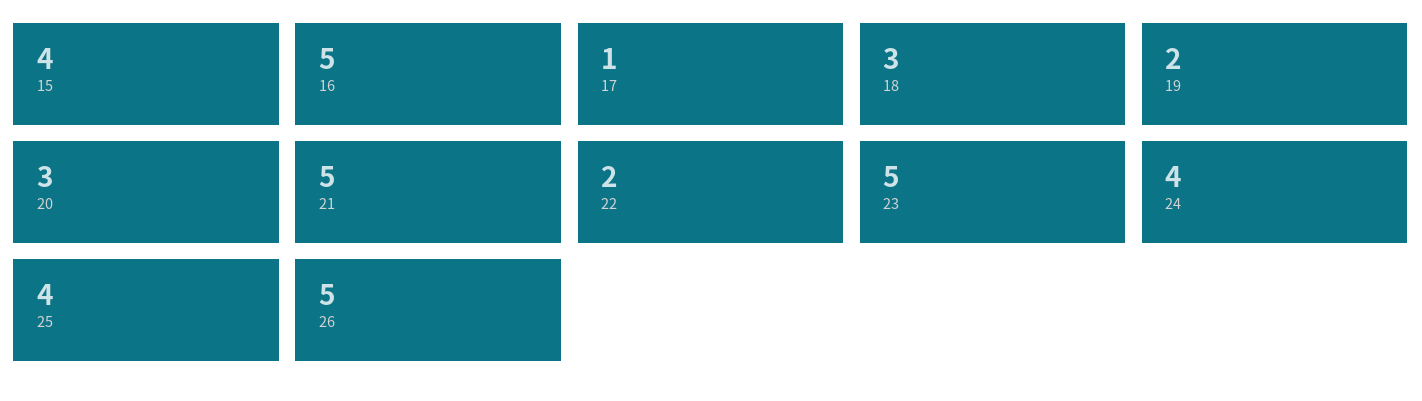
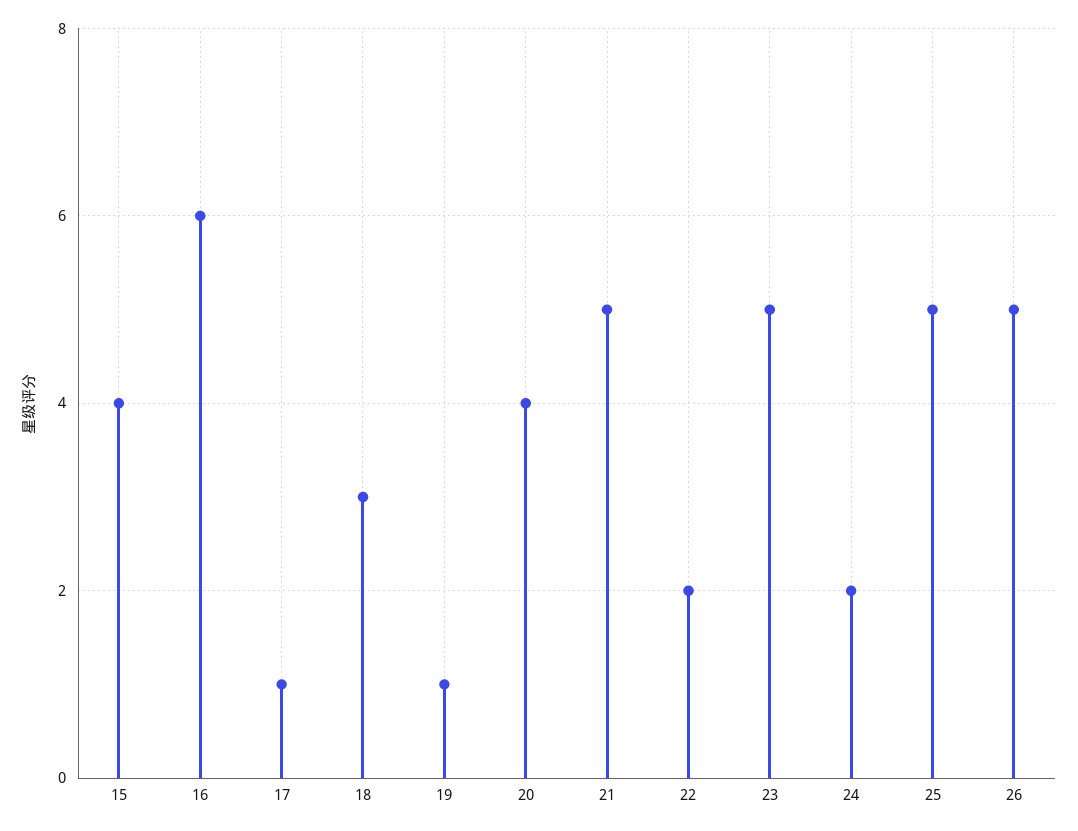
  {
    "15": 4,
-   "16": 5,
+   "16": 6,
    "17": 1,
    "18": 3,
-   "19": 2,
+   "19": 1,
-   "20": 3,
+   "20": 4,
    "21": 5,
    "22": 2,
    "23": 5,
-   "24": 4,
+   "24": 2,
-   "25": 4,
+   "25": 5,
    "26": 5
  }

